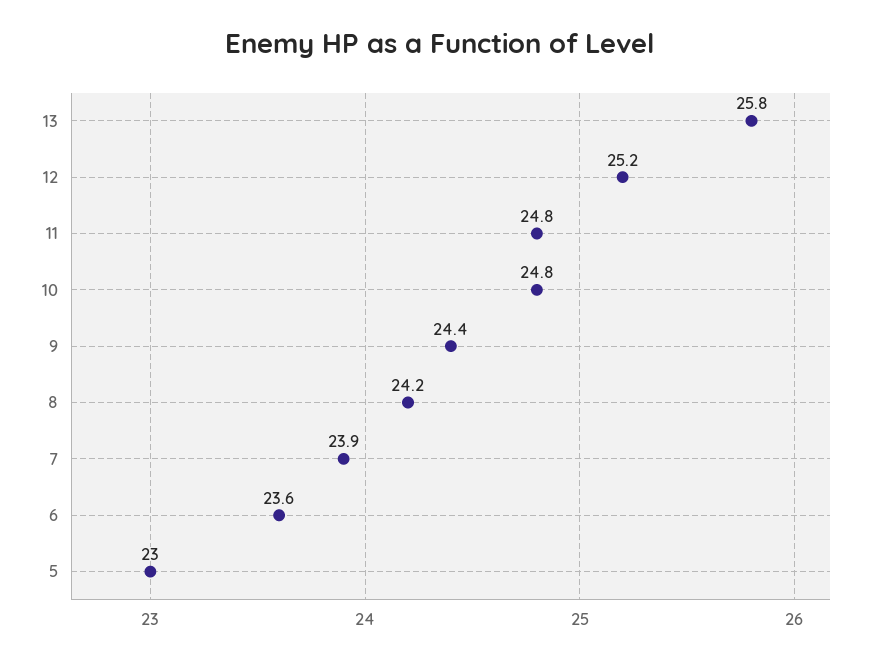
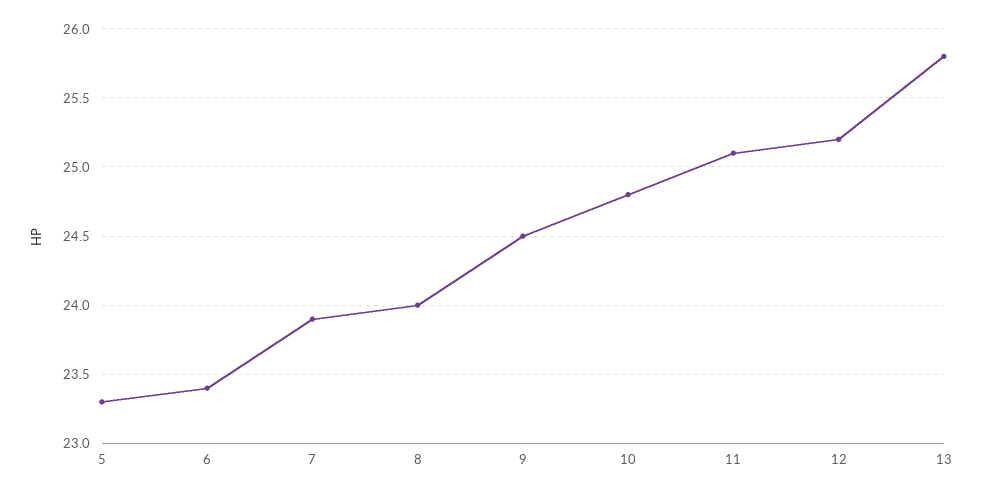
  {
    "13": 25.8,
    "12": 25.2,
-   "11": 24.8,
+   "11": 25.1,
    "10": 24.8,
-   "9": 24.4,
+   "9": 24.5,
-   "8": 24.2,
+   "8": 24,
    "7": 23.9,
-   "6": 23.6,
+   "6": 23.4,
-   "5": 23
+   "5": 23.3
  }

